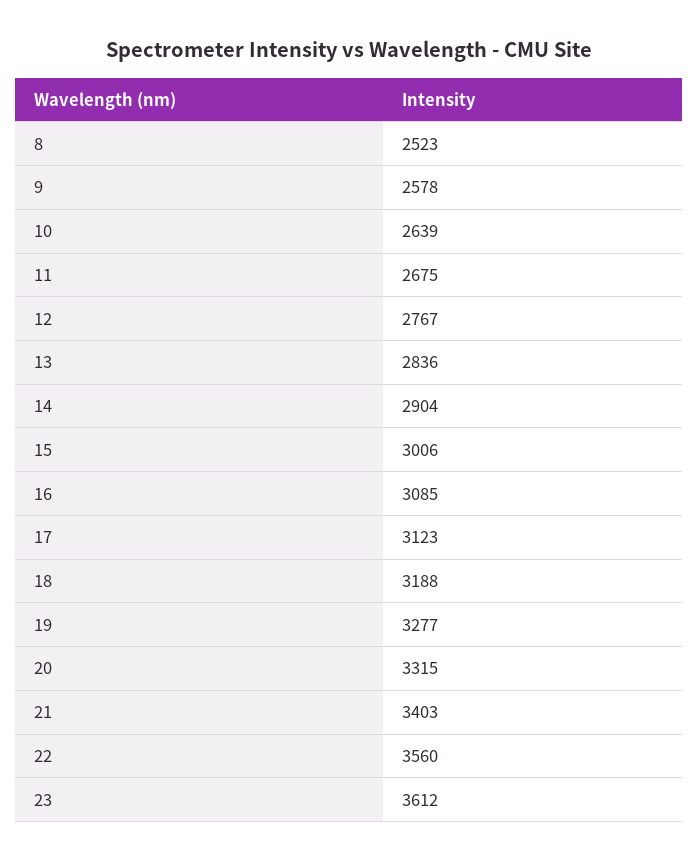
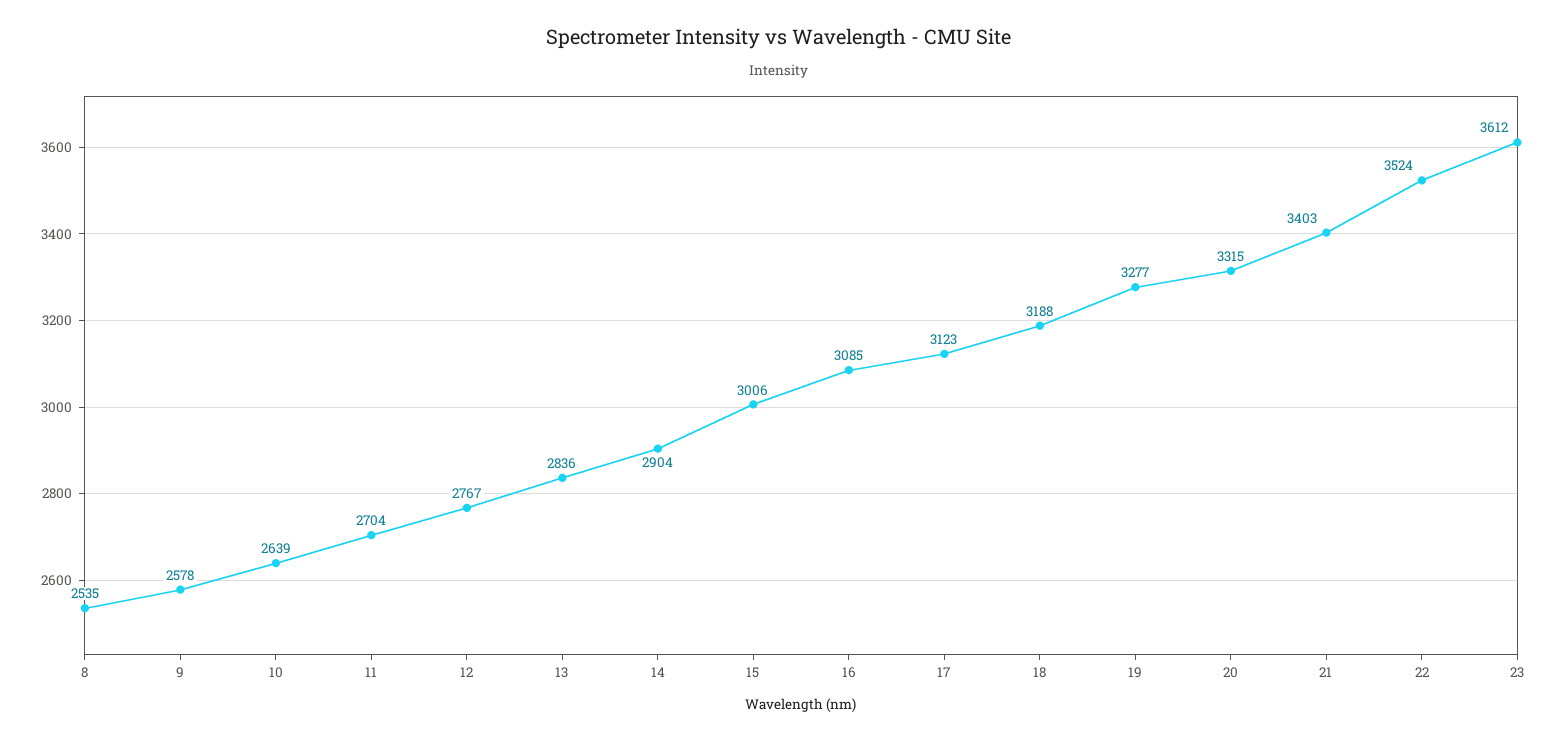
  {
-   "8": 2523,
+   "8": 2535,
    "9": 2578,
    "10": 2639,
-   "11": 2675,
+   "11": 2704,
    "12": 2767,
    "13": 2836,
    "14": 2904,
    "15": 3006,
    "16": 3085,
    "17": 3123,
    "18": 3188,
    "19": 3277,
    "20": 3315,
    "21": 3403,
-   "22": 3560,
+   "22": 3524,
    "23": 3612
  }

